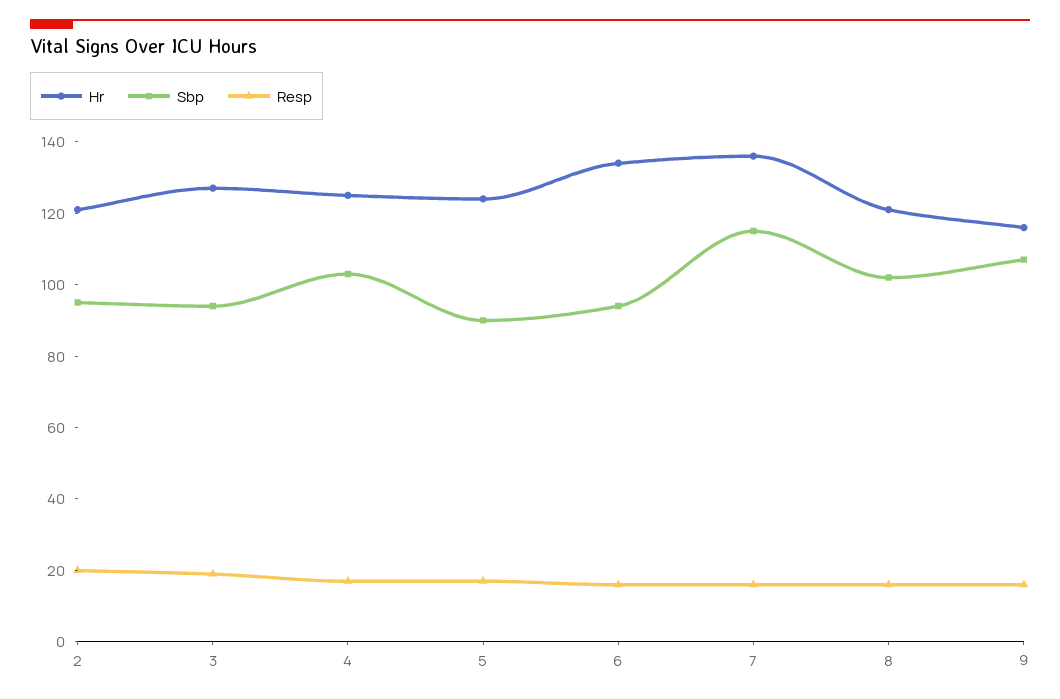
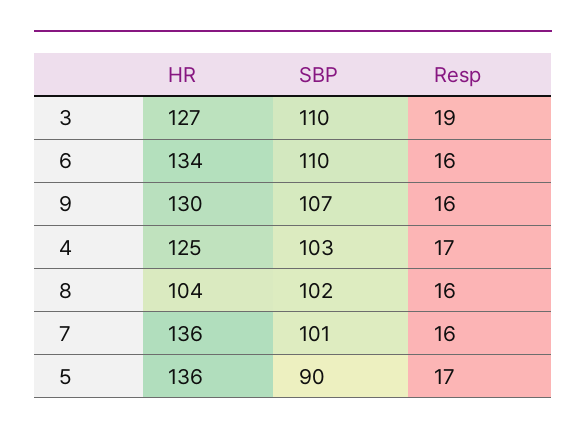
  {
    "Hr": {
-     "2": 120,
      "3": 127,
      "4": 125,
-     "5": 125,
+     "5": 136,
      "6": 134,
      "7": 136,
-     "8": 120,
+     "8": 104,
-     "9": 115
+     "9": 130
    },
    "Sbp": {
-     "2": 95,
-     "3": 95,
+     "3": 110,
      "4": 103,
      "5": 90,
-     "6": 95,
+     "6": 110,
-     "7": 115,
+     "7": 101,
      "8": 102,
      "9": 107
    },
    "Resp": {
-     "2": 20,
      "3": 19,
      "4": 17,
      "5": 17,
      "6": 16,
      "7": 16,
      "8": 16,
      "9": 16
    }
  }

